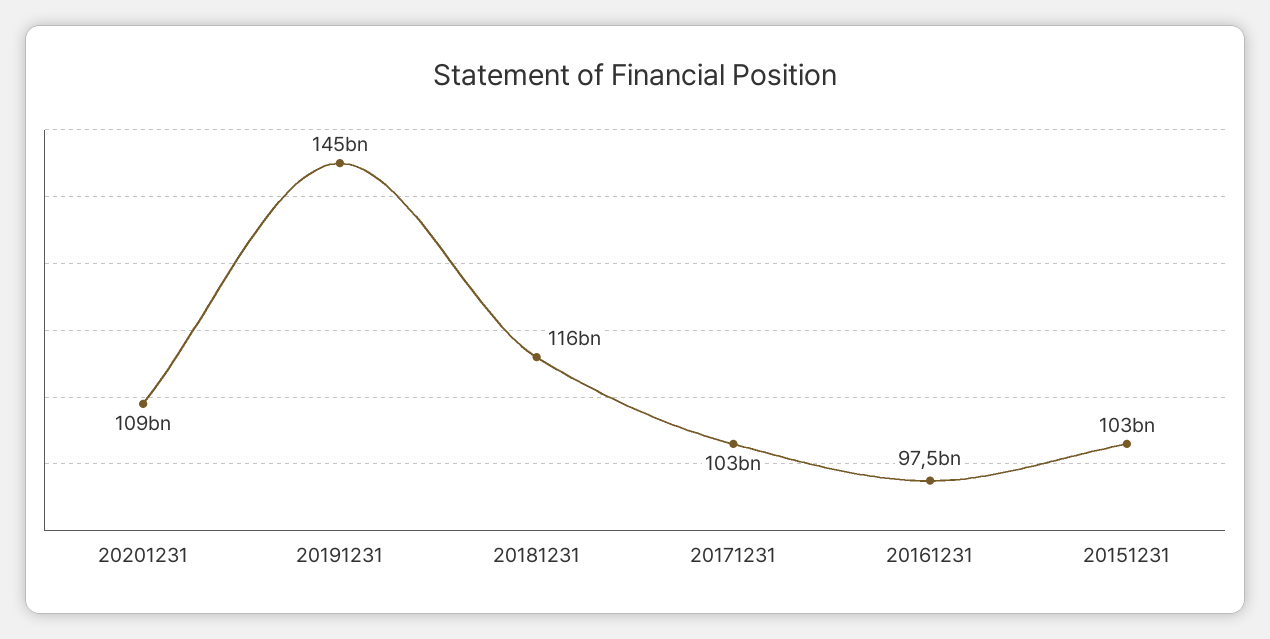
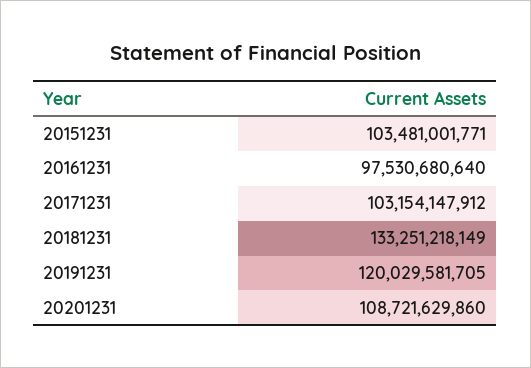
  {
    "20201231": 108721629860,
-   "20191231": 145000000000,
+   "20191231": 120029581705,
-   "20181231": 116000000000,
+   "20181231": 133251218149,
    "20171231": 103154147912,
    "20161231": 97530680640,
    "20151231": 103481001771
  }

